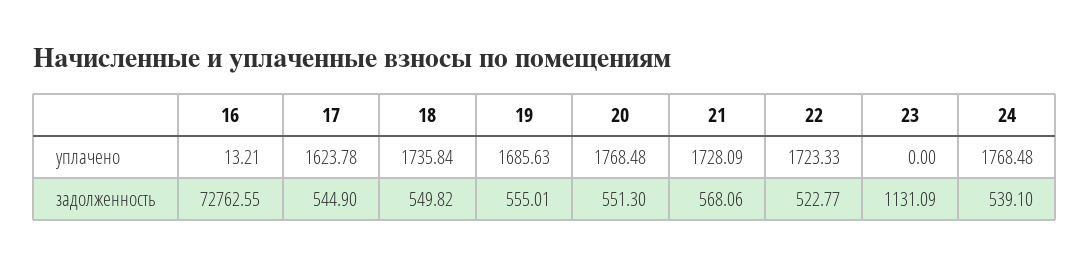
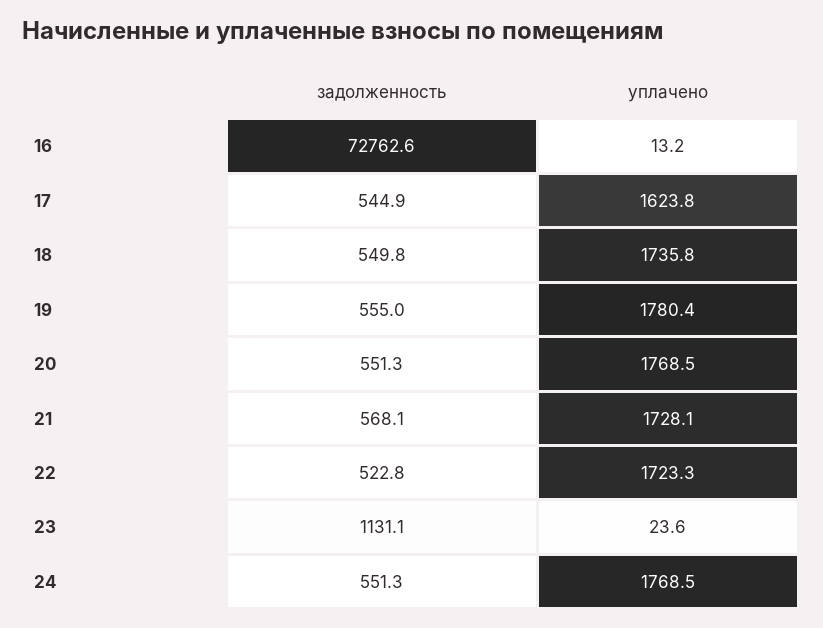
  {
    "16": {
      "уплачено": 13.21,
      "задолженность": 72762.55
    },
    "17": {
      "уплачено": 1623.78,
      "задолженность": 544.9
    },
    "18": {
      "уплачено": 1735.84,
      "задолженность": 549.82
    },
    "19": {
-     "уплачено": 1685.63,
+     "уплачено": 1780.4,
      "задолженность": 555.01
    },
    "20": {
      "уплачено": 1768.48,
      "задолженность": 551.3
    },
    "21": {
      "уплачено": 1728.09,
      "задолженность": 568.06
    },
    "22": {
      "уплачено": 1723.33,
      "задолженность": 522.77
    },
    "23": {
-     "уплачено": 0,
+     "уплачено": 23.6,
      "задолженность": 1131.09
    },
    "24": {
      "уплачено": 1768.48,
-     "задолженность": 539.1
+     "задолженность": 551.3
    }
  }

